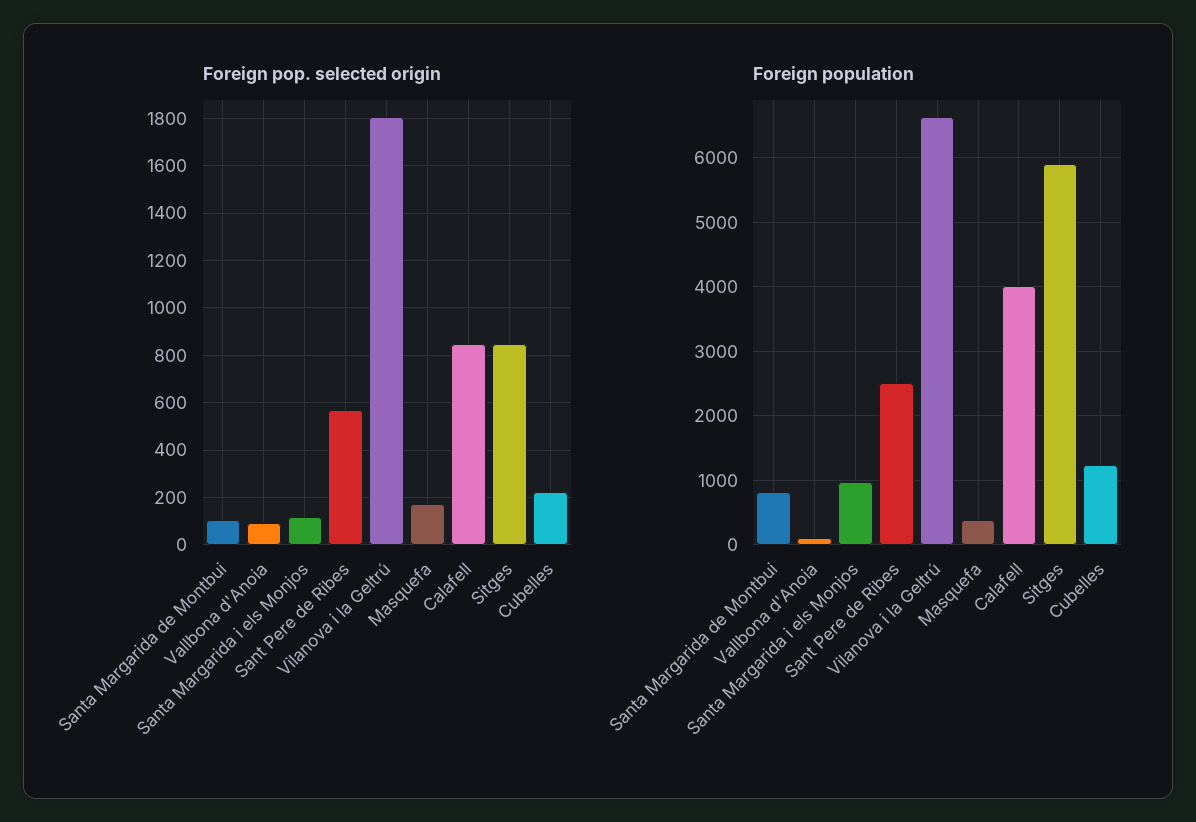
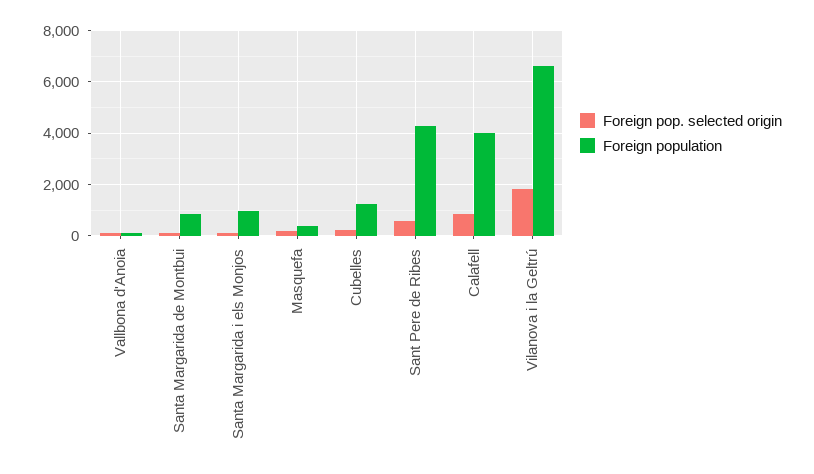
  {
    "Foreign pop. selected origin": {
      "Santa Margarida de Montbui": 100,
      "Vallbona d'Anoia": 100,
      "Santa Margarida i els Monjos": 100,
      "Sant Pere de Ribes": 550,
      "Vilanova i la Geltrú": 1800,
      "Masquefa": 150,
      "Calafell": 850,
-     "Sitges": 850,
      "Cubelles": 250
    },
    "Foreign population": {
      "Santa Margarida de Montbui": 800,
      "Vallbona d'Anoia": 100,
      "Santa Margarida i els Monjos": 1000,
-     "Sant Pere de Ribes": 2500,
+     "Sant Pere de Ribes": 4250,
      "Vilanova i la Geltrú": 6600,
      "Masquefa": 400,
      "Calafell": 4000,
-     "Sitges": 5900,
      "Cubelles": 1200
    }
  }

